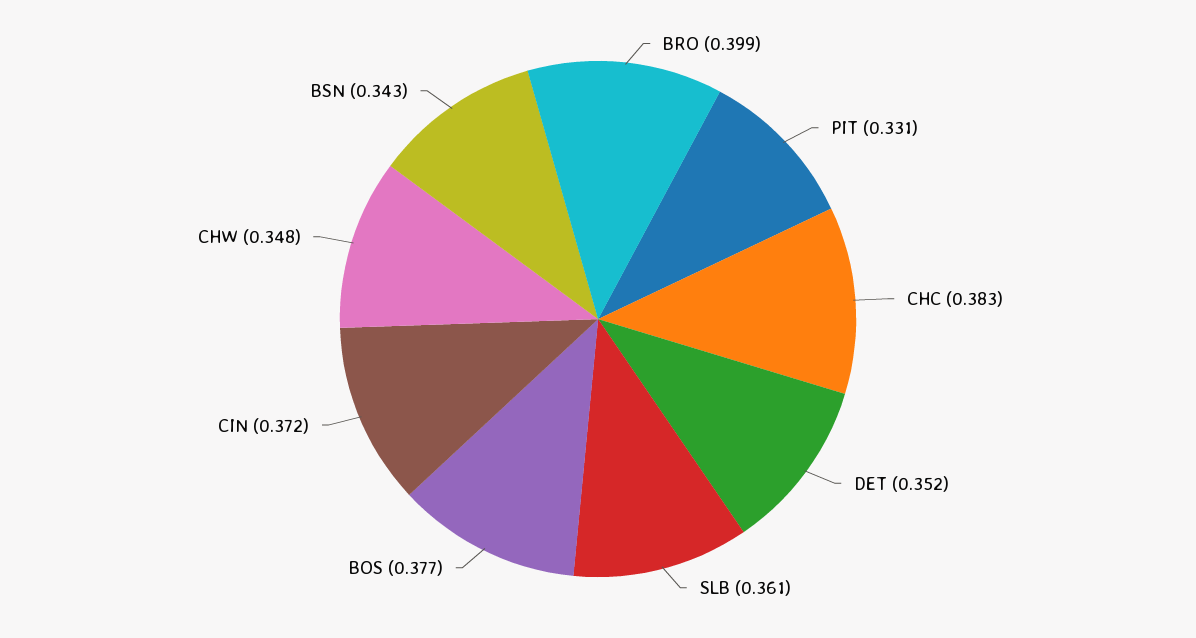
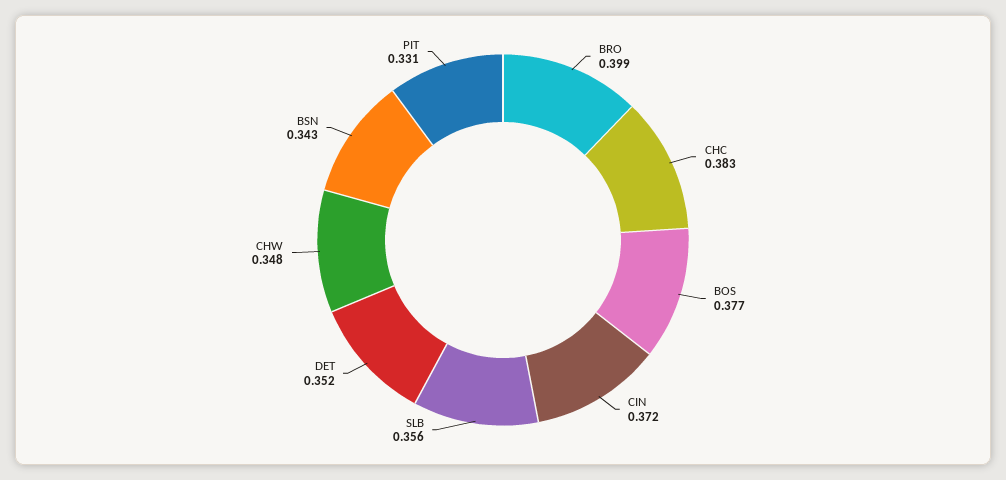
  {
    "BRO": 0.399,
    "PIT": 0.331,
    "CHC": 0.383,
    "DET": 0.352,
-   "SLB": 0.361,
+   "SLB": 0.356,
    "BOS": 0.377,
    "CIN": 0.372,
    "CHW": 0.348,
    "BSN": 0.343
  }

